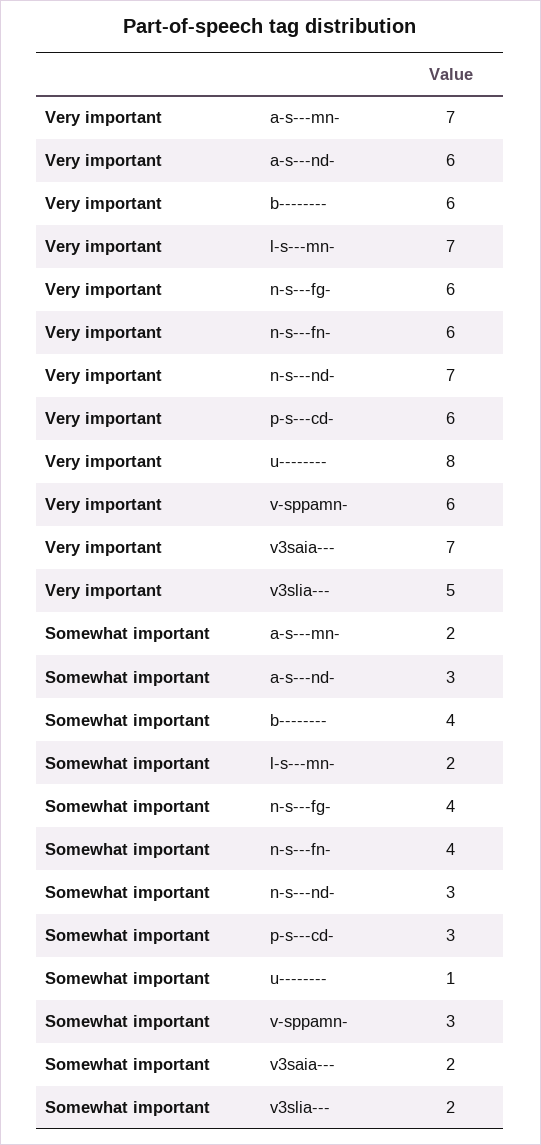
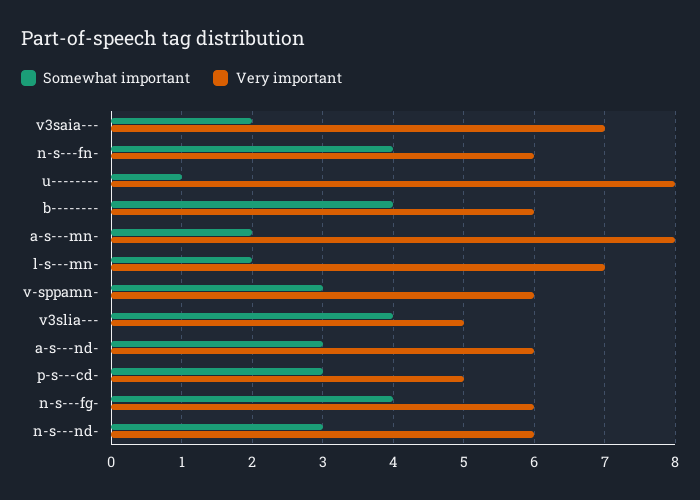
  {
    "Very important": {
-     "a-s---mn-": 7,
+     "a-s---mn-": 8,
      "a-s---nd-": 6,
      "b--------": 6,
      "l-s---mn-": 7,
      "n-s---fg-": 6,
      "n-s---fn-": 6,
-     "n-s---nd-": 7,
+     "n-s---nd-": 6,
-     "p-s---cd-": 6,
+     "p-s---cd-": 5,
      "u--------": 8,
      "v-sppamn-": 6,
      "v3saia---": 7,
      "v3slia---": 5
    },
    "Somewhat important": {
      "a-s---mn-": 2,
      "a-s---nd-": 3,
      "b--------": 4,
      "l-s---mn-": 2,
      "n-s---fg-": 4,
      "n-s---fn-": 4,
      "n-s---nd-": 3,
      "p-s---cd-": 3,
      "u--------": 1,
      "v-sppamn-": 3,
      "v3saia---": 2,
-     "v3slia---": 2
+     "v3slia---": 4
    }
  }

